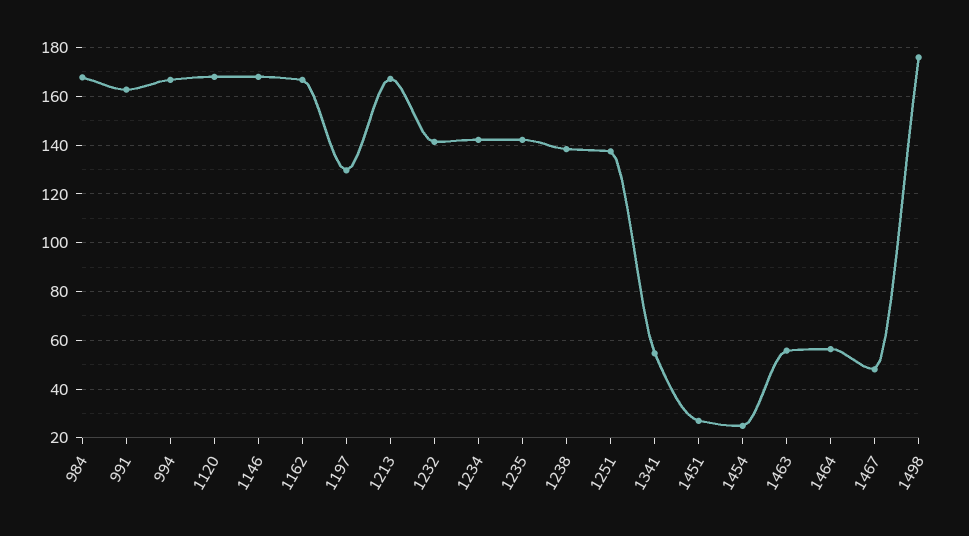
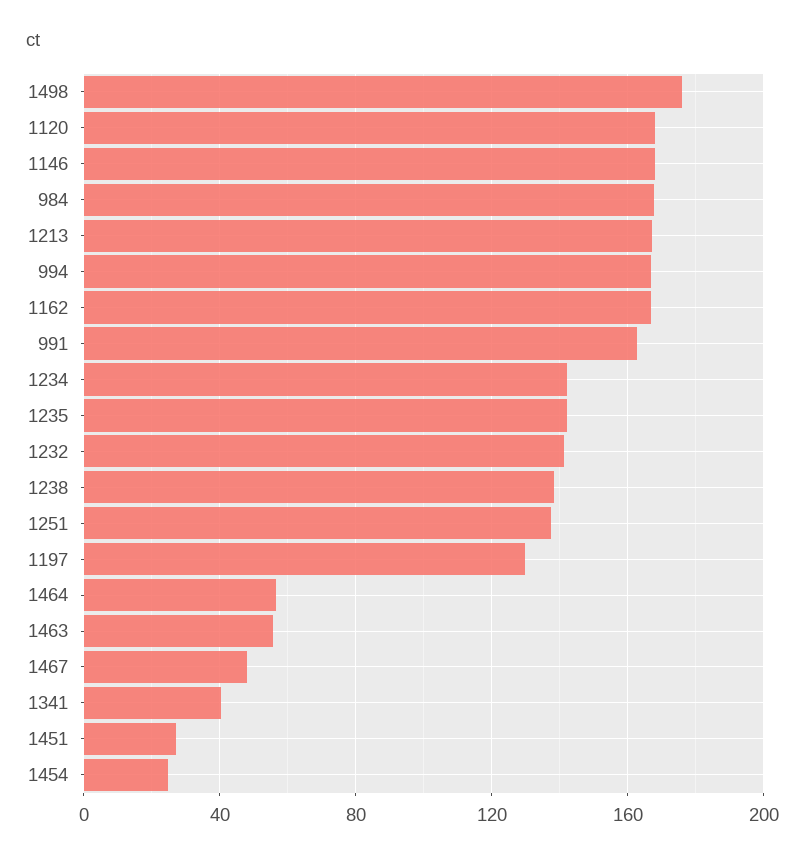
  {
    "984": 167.5,
    "991": 162.5,
    "994": 167.5,
    "1120": 167.5,
    "1146": 167.5,
    "1162": 167.5,
    "1197": 130,
    "1213": 167.5,
    "1232": 142.5,
    "1234": 142.5,
    "1235": 142.5,
    "1238": 137.5,
    "1251": 137.5,
-   "1341": 55,
+   "1341": 40,
    "1451": 27.5,
    "1454": 25,
    "1463": 55,
    "1464": 57.5,
    "1467": 47.5,
    "1498": 175
  }

